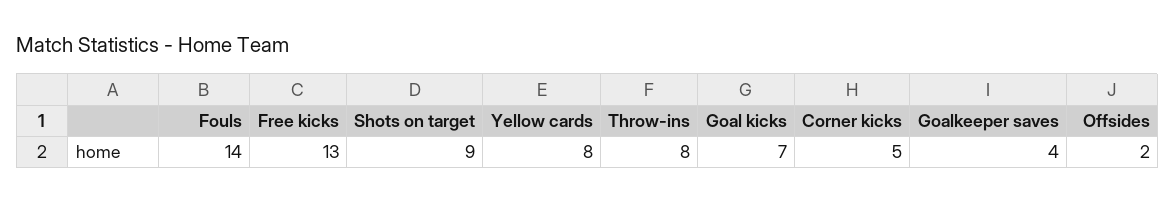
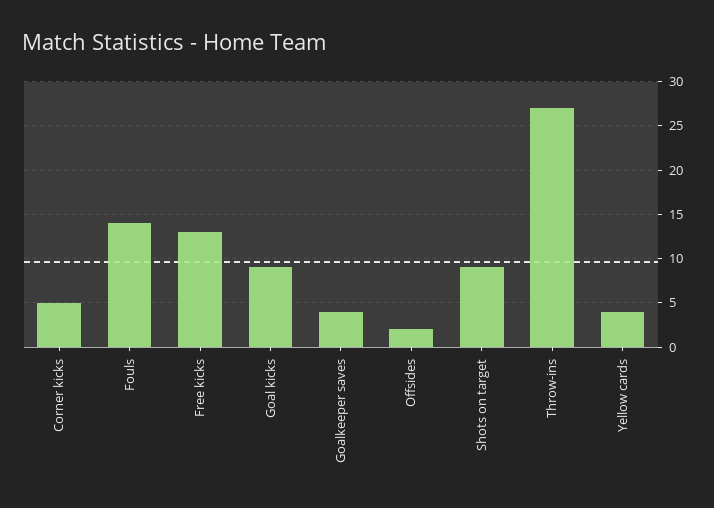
  {
    "Fouls": 14,
    "Free kicks": 13,
    "Shots on target": 9,
-   "Yellow cards": 8,
+   "Yellow cards": 4,
-   "Throw-ins": 8,
+   "Throw-ins": 27,
-   "Goal kicks": 7,
+   "Goal kicks": 9,
    "Corner kicks": 5,
    "Goalkeeper saves": 4,
    "Offsides": 2
  }

